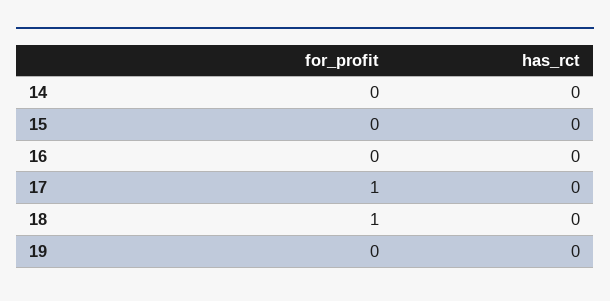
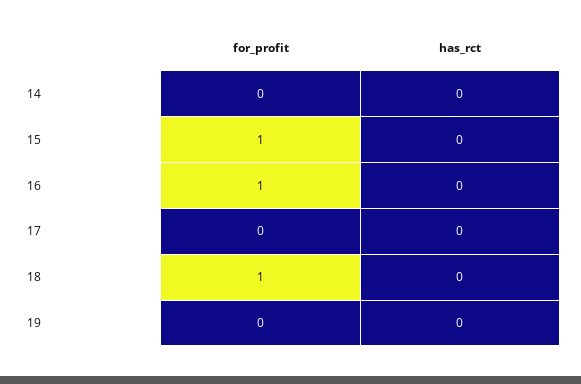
  {
    "for_profit": {
      "14": 0,
-     "15": 0,
+     "15": 1,
-     "16": 0,
+     "16": 1,
-     "17": 1,
+     "17": 0,
      "18": 1,
      "19": 0
    },
    "has_rct": {
      "14": 0,
      "15": 0,
      "16": 0,
      "17": 0,
      "18": 0,
      "19": 0
    }
  }

